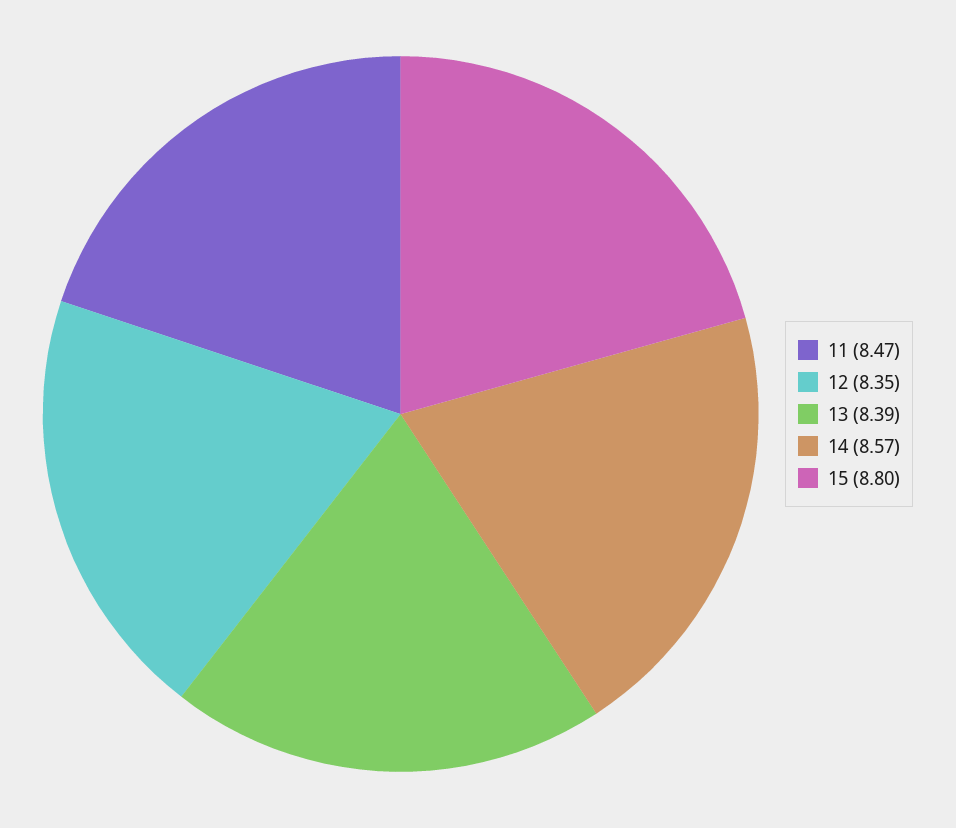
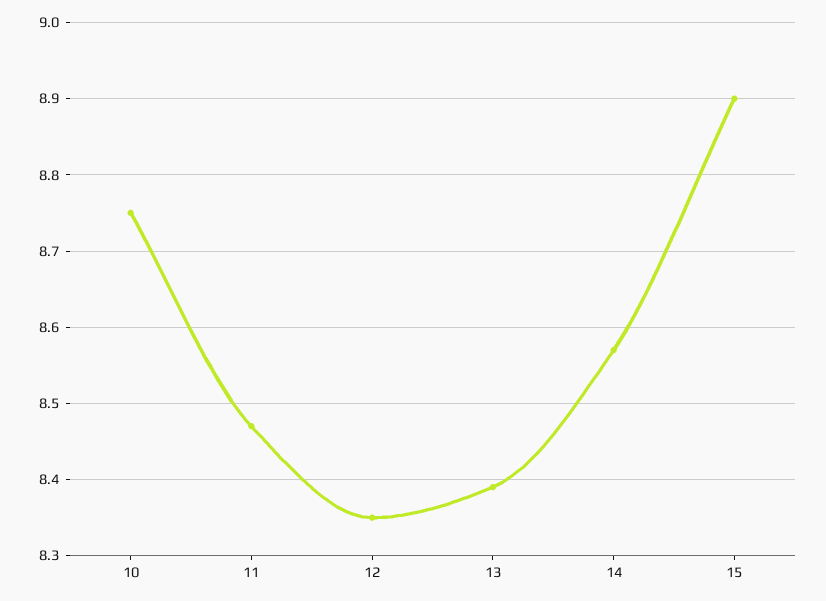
  {
    "11": 8.47,
    "12": 8.35,
    "13": 8.39,
    "14": 8.57,
-   "15": 8.8
+   "15": 8.9,
+   "10": 8.75
  }

